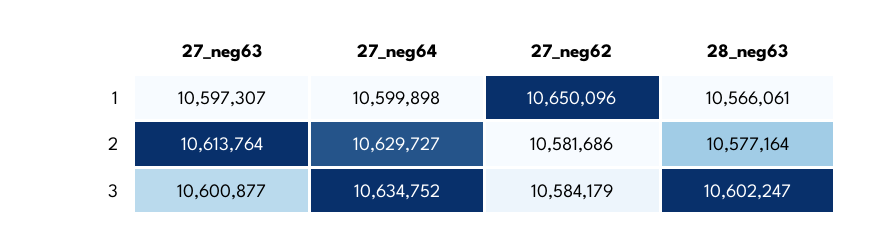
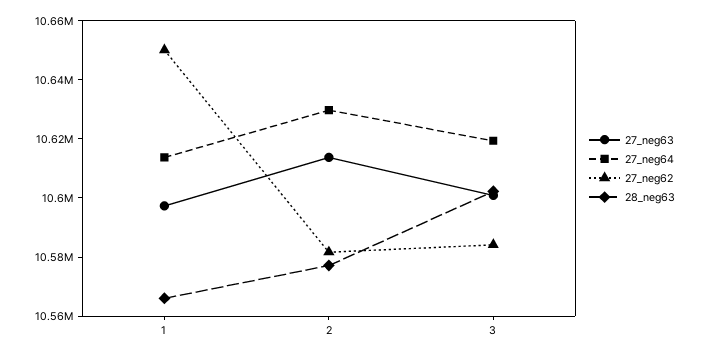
  {
    "27_neg63": {
      "1": 10597307,
      "2": 10613764,
      "3": 10600877
    },
    "27_neg64": {
-     "1": 10599898,
+     "1": 10615000,
      "2": 10629727,
-     "3": 10634752
+     "3": 10620000
    },
    "27_neg62": {
      "1": 10650096,
      "2": 10581686,
      "3": 10584179
    },
    "28_neg63": {
      "1": 10566061,
      "2": 10577164,
      "3": 10602247
    }
  }

